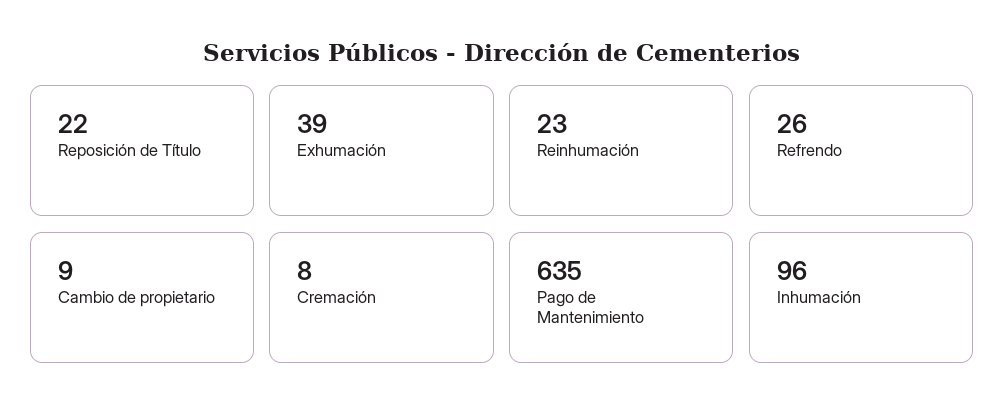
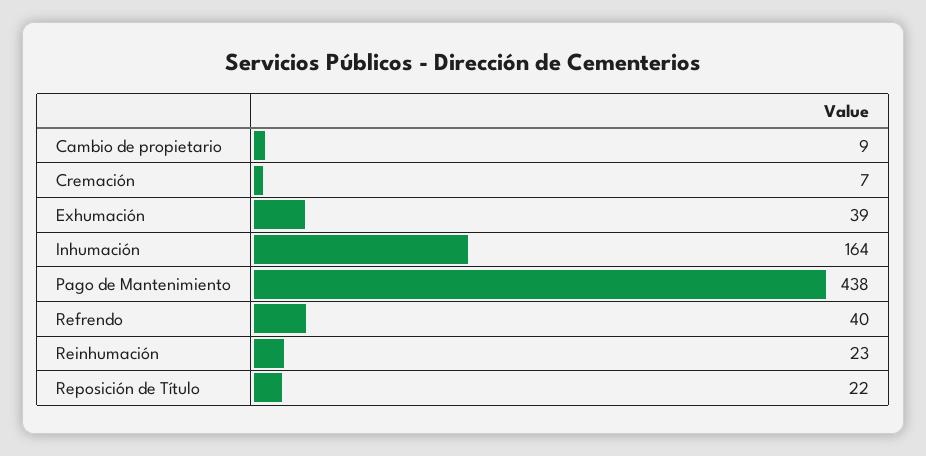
  {
    "Reposición de Título": 22,
    "Exhumación": 39,
    "Reinhumación": 23,
-   "Refrendo": 26,
+   "Refrendo": 40,
    "Cambio de propietario": 9,
-   "Cremación": 8,
+   "Cremación": 7,
-   "Pago de Mantenimiento": 635,
+   "Pago de Mantenimiento": 438,
-   "Inhumación": 96
+   "Inhumación": 164
  }

